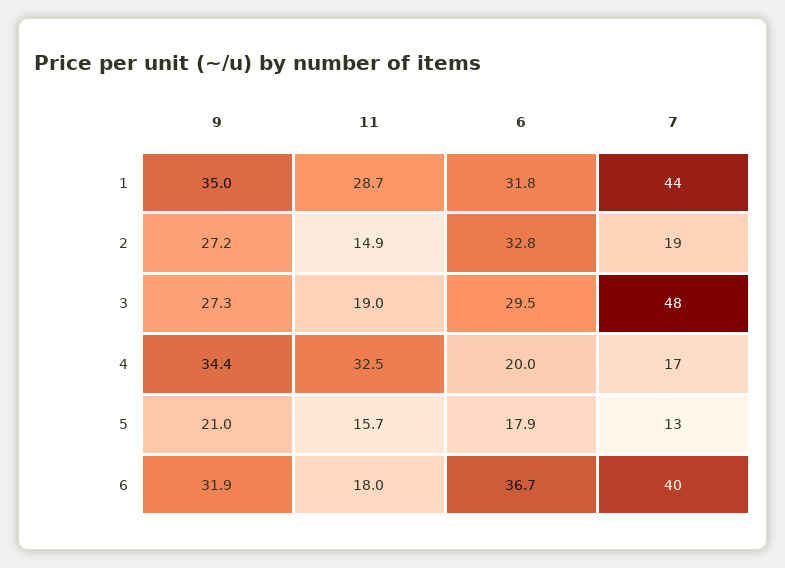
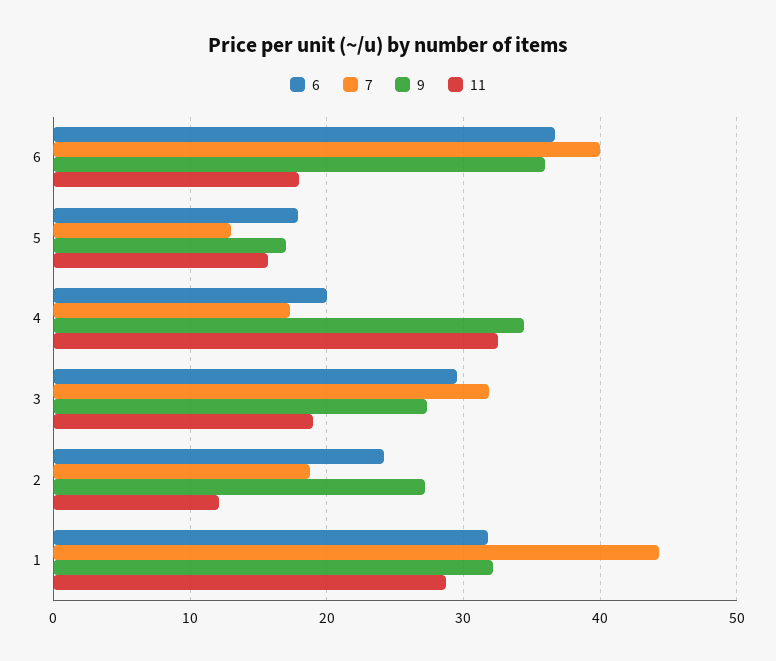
  {
    "9": {
-     "1": 35,
+     "1": 32,
      "2": 27.2,
      "3": 27.3,
      "4": 34.4,
-     "5": 21,
+     "5": 17,
-     "6": 31.9
+     "6": 36
    },
    "11": {
      "1": 28.7,
-     "2": 14.9,
+     "2": 12,
      "3": 19,
      "4": 32.5,
      "5": 15.7,
      "6": 18
    },
    "6": {
      "1": 31.8,
-     "2": 32.8,
+     "2": 24,
      "3": 29.5,
      "4": 20,
      "5": 17.9,
      "6": 36.7
    },
    "7": {
      "1": 44,
      "2": 19,
-     "3": 48,
+     "3": 32,
      "4": 17,
      "5": 13,
      "6": 40
    }
  }

